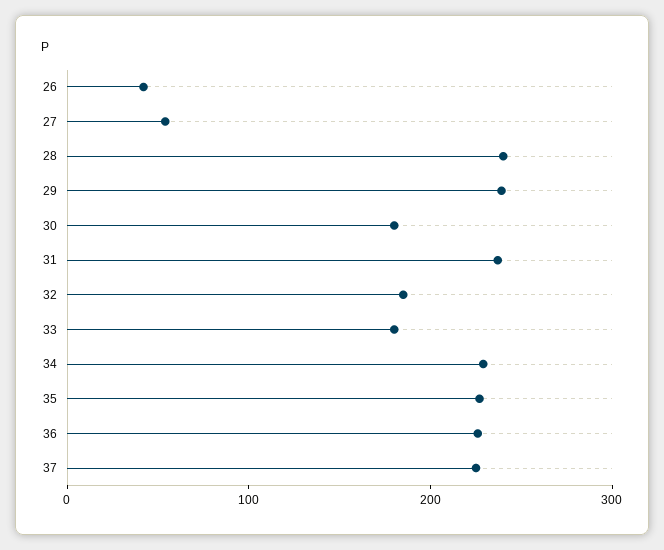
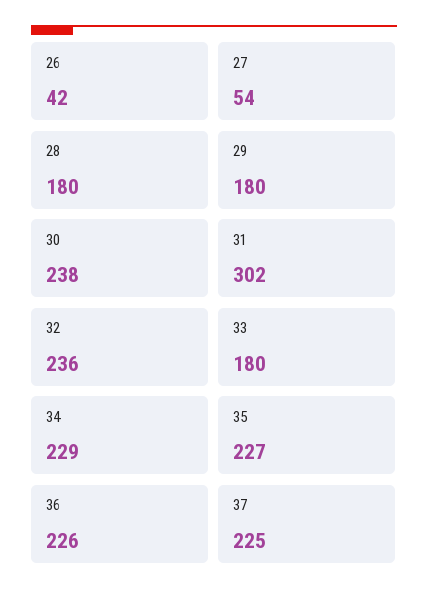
  {
    "26": 42,
    "27": 54,
-   "28": 240,
+   "28": 180,
-   "29": 240,
+   "29": 180,
-   "30": 180,
+   "30": 238,
-   "31": 240,
+   "31": 302,
-   "32": 180,
+   "32": 236,
    "33": 180,
    "34": 229,
    "35": 227,
    "36": 226,
    "37": 225
  }

